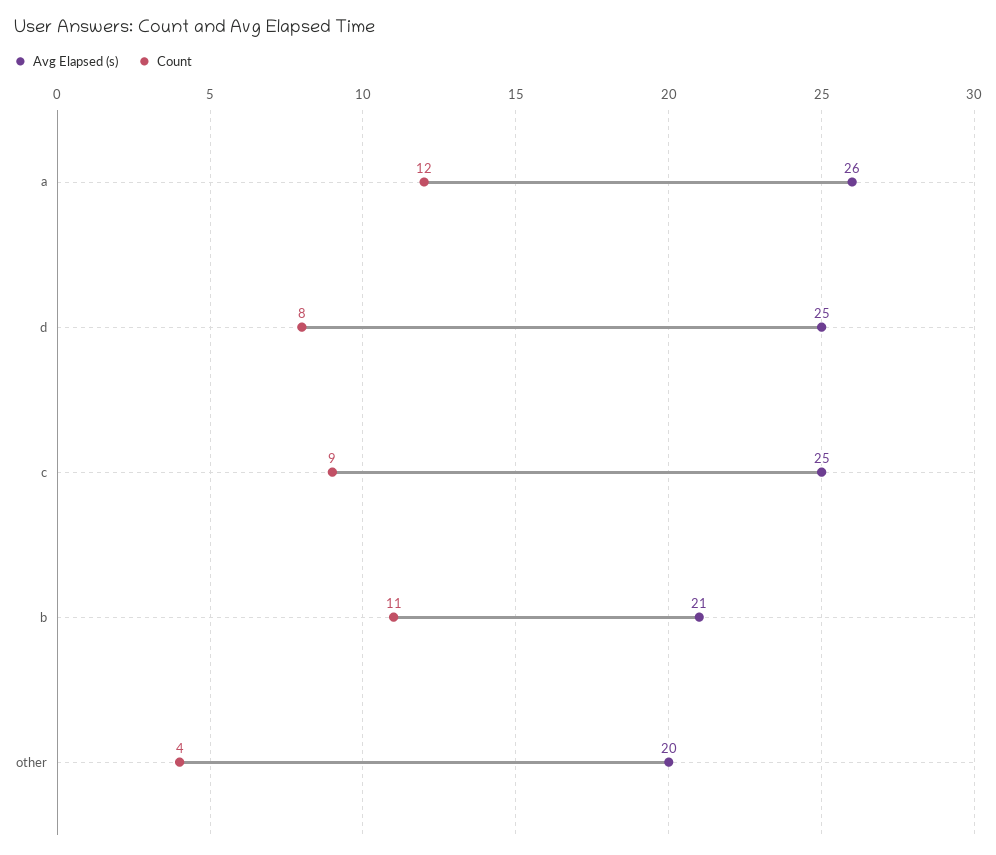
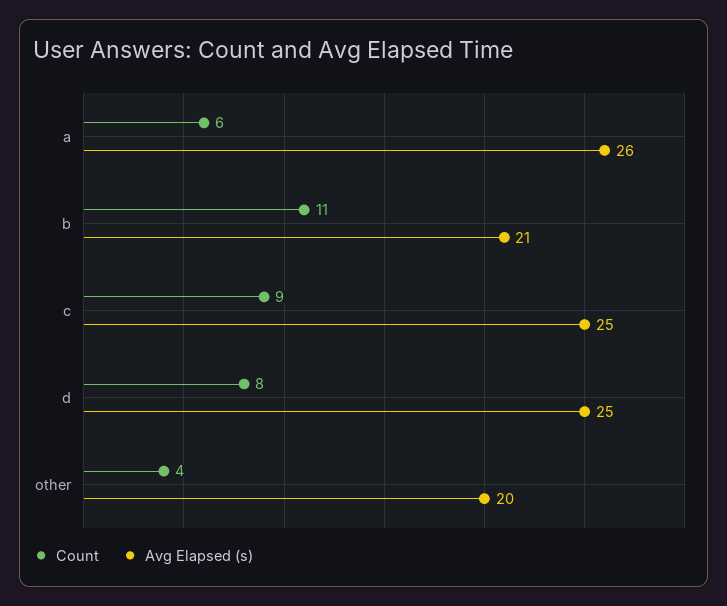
  {
    "Avg Elapsed (s)": {
      "a": 26,
      "d": 25,
      "c": 25,
      "b": 21,
      "other": 20
    },
    "Count": {
-     "a": 12,
+     "a": 6,
      "d": 8,
      "c": 9,
      "b": 11,
      "other": 4
    }
  }

